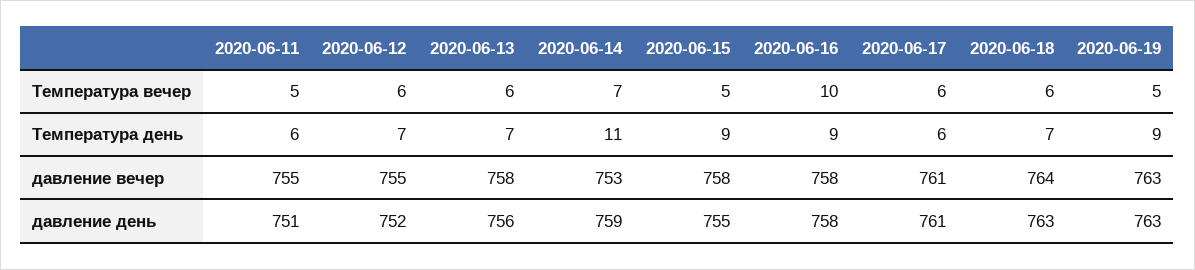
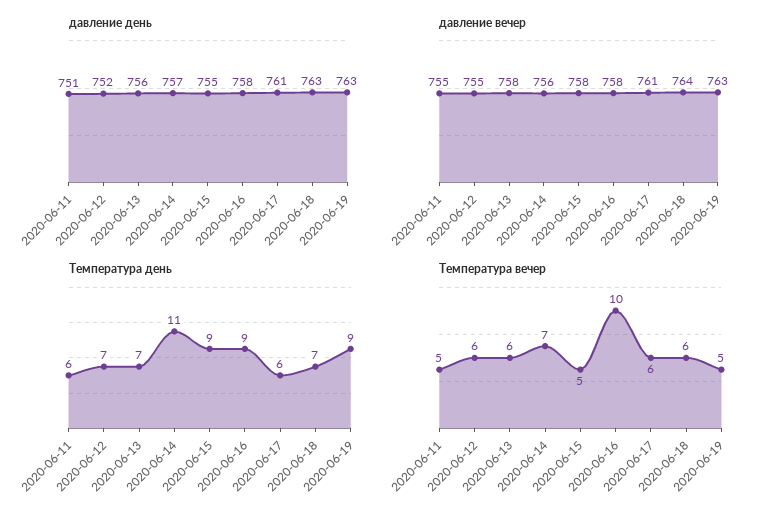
  {
    "Температура вечер": {
      "2020-06-11": 5,
      "2020-06-12": 6,
      "2020-06-13": 6,
      "2020-06-14": 7,
      "2020-06-15": 5,
      "2020-06-16": 10,
      "2020-06-17": 6,
      "2020-06-18": 6,
      "2020-06-19": 5
    },
    "Температура день": {
      "2020-06-11": 6,
      "2020-06-12": 7,
      "2020-06-13": 7,
      "2020-06-14": 11,
      "2020-06-15": 9,
      "2020-06-16": 9,
      "2020-06-17": 6,
      "2020-06-18": 7,
      "2020-06-19": 9
    },
    "давление вечер": {
      "2020-06-11": 755,
      "2020-06-12": 755,
      "2020-06-13": 758,
-     "2020-06-14": 753,
+     "2020-06-14": 756,
      "2020-06-15": 758,
      "2020-06-16": 758,
      "2020-06-17": 761,
      "2020-06-18": 764,
      "2020-06-19": 763
    },
    "давление день": {
      "2020-06-11": 751,
      "2020-06-12": 752,
      "2020-06-13": 756,
-     "2020-06-14": 759,
+     "2020-06-14": 757,
      "2020-06-15": 755,
      "2020-06-16": 758,
      "2020-06-17": 761,
      "2020-06-18": 763,
      "2020-06-19": 763
    }
  }

